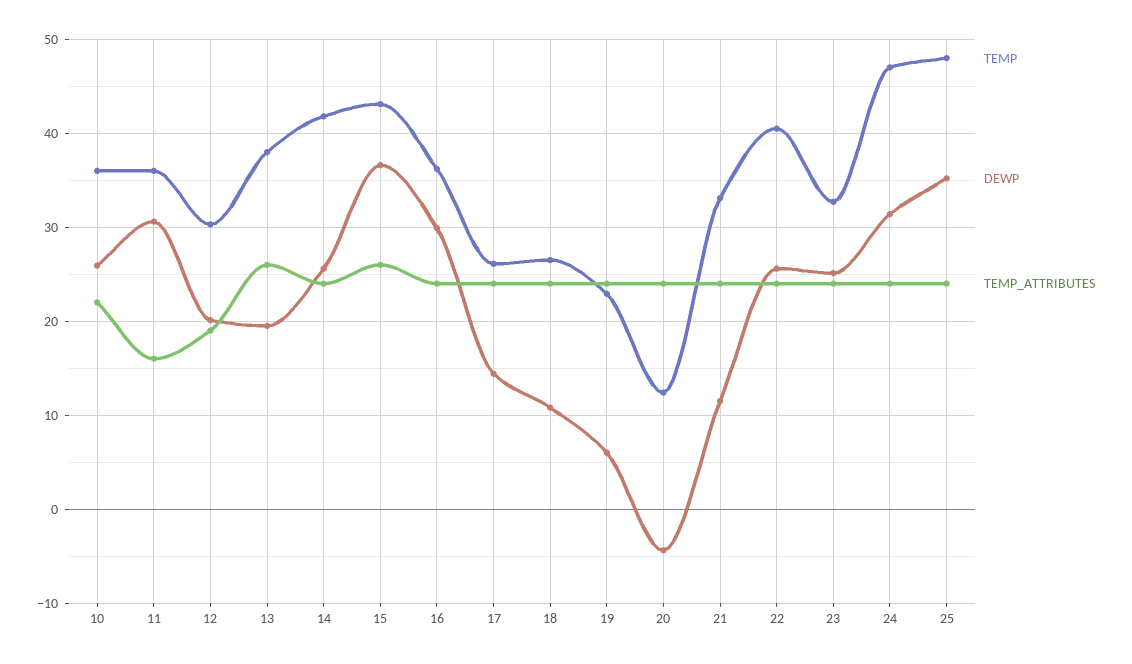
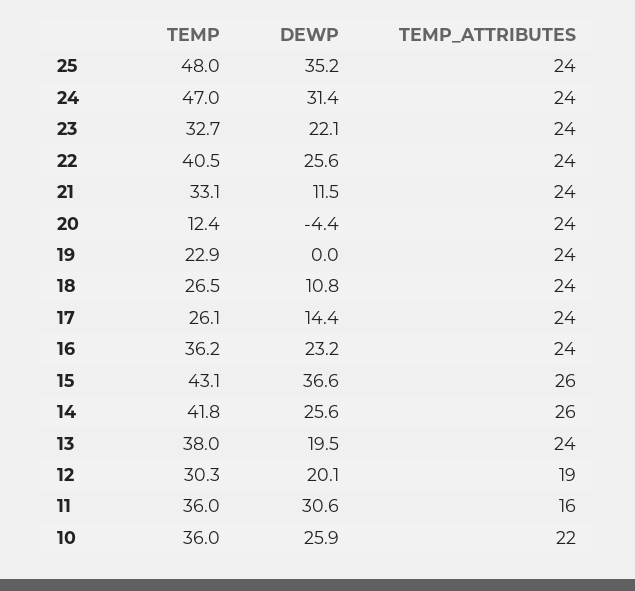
  {
    "TEMP": {
      "10": 36,
      "11": 36,
      "12": 30.3,
      "13": 38,
      "14": 41.8,
      "15": 43.1,
      "16": 36.2,
      "17": 26.1,
      "18": 26.5,
      "19": 22.9,
      "20": 12.4,
      "21": 33.1,
      "22": 40.5,
      "23": 32.7,
      "24": 47,
      "25": 48
    },
    "DEWP": {
      "10": 25.9,
      "11": 30.6,
      "12": 20.1,
      "13": 19.5,
      "14": 25.6,
      "15": 36.6,
-     "16": 30,
+     "16": 23.2,
      "17": 14.4,
      "18": 10.8,
-     "19": 6,
+     "19": 0,
      "20": -4.4,
      "21": 11.5,
      "22": 25.6,
-     "23": 25,
+     "23": 22.1,
      "24": 31.4,
      "25": 35.2
    },
    "TEMP_ATTRIBUTES": {
      "10": 22,
      "11": 16,
      "12": 19,
-     "13": 26,
+     "13": 24,
-     "14": 24,
+     "14": 26,
      "15": 26,
      "16": 24,
      "17": 24,
      "18": 24,
      "19": 24,
      "20": 24,
      "21": 24,
      "22": 24,
      "23": 24,
      "24": 24,
      "25": 24
    }
  }

